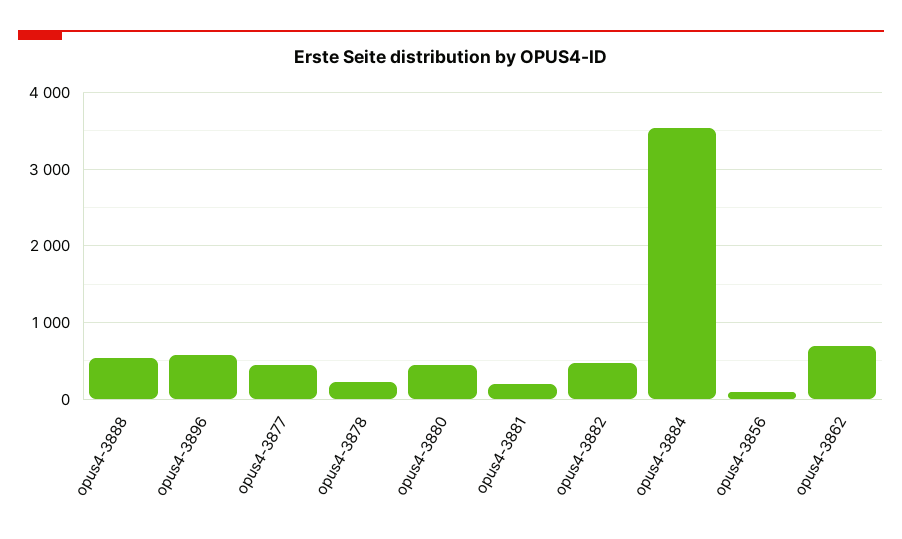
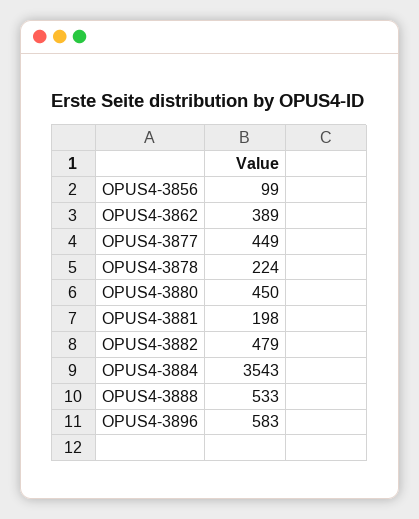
  {
    "opus4-3888": 533,
    "opus4-3896": 583,
    "opus4-3877": 449,
    "opus4-3878": 224,
    "opus4-3880": 450,
    "opus4-3881": 198,
    "opus4-3882": 479,
    "opus4-3884": 3543,
    "opus4-3856": 99,
-   "opus4-3862": 700
+   "opus4-3862": 389
  }

